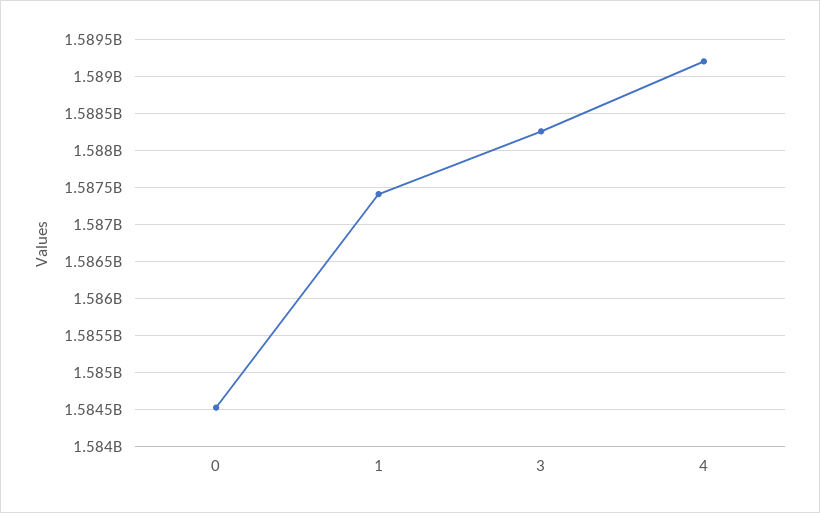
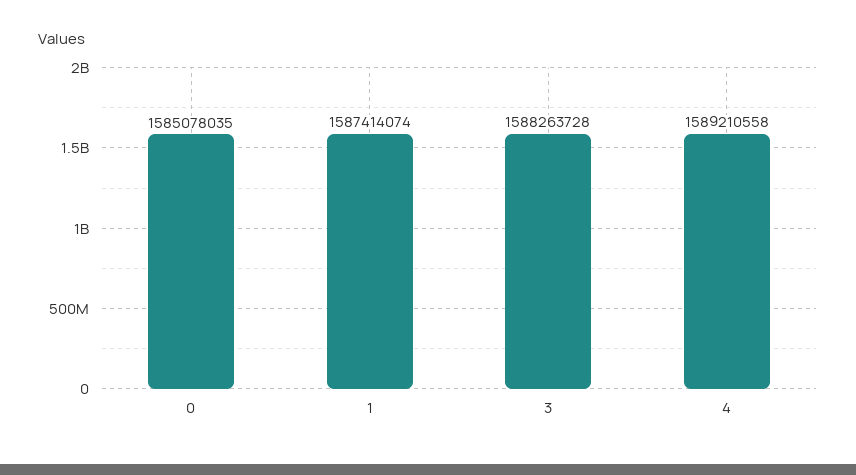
  {
-   "0": 1584500000,
+   "0": 1585078035,
    "1": 1587414074,
    "3": 1588263728,
    "4": 1589210558
  }

